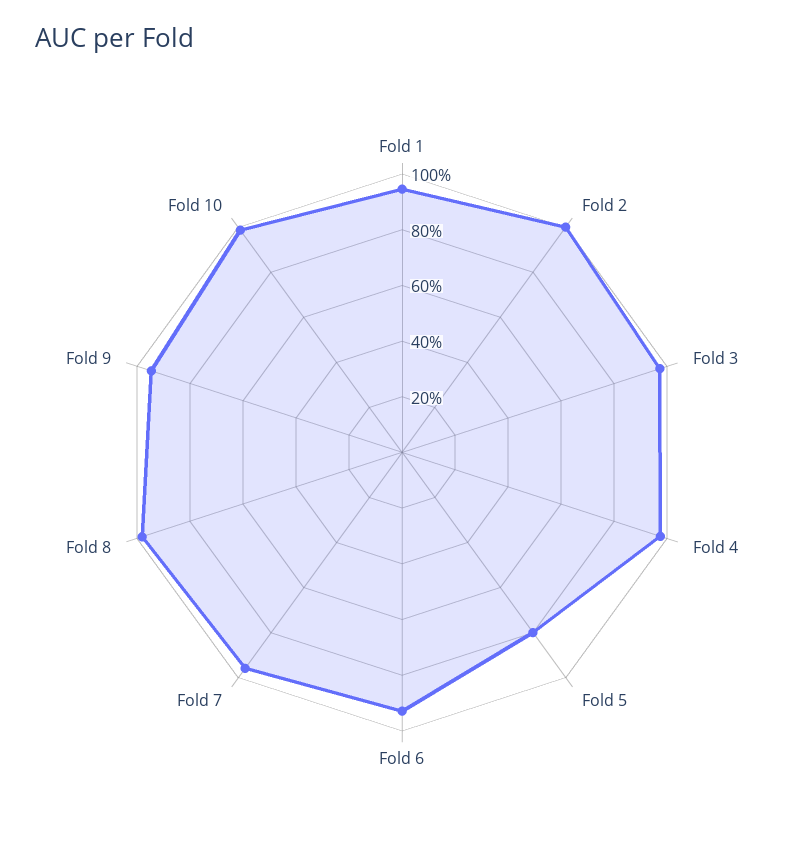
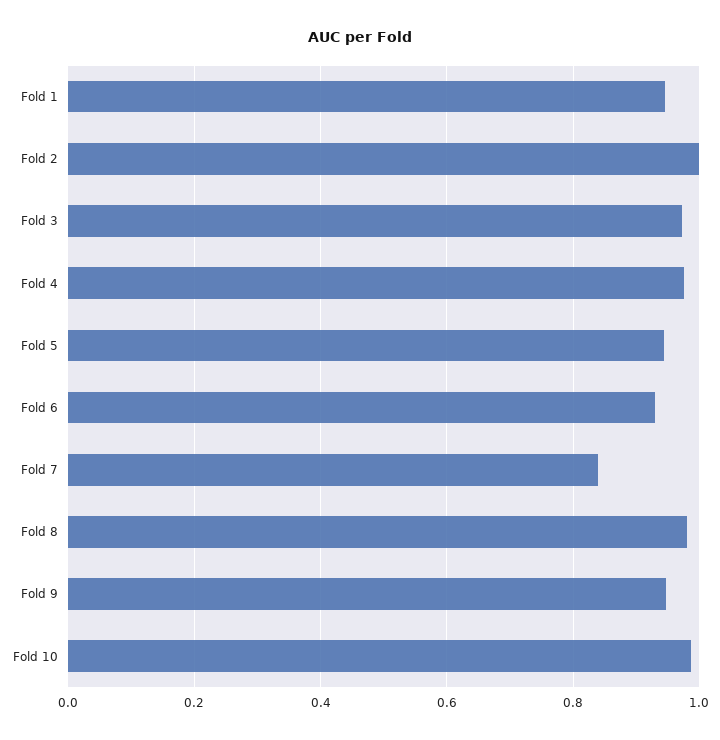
  {
    "Fold 1": 0.94,
    "Fold 2": 1,
    "Fold 3": 0.98,
    "Fold 4": 0.98,
-   "Fold 5": 0.8,
+   "Fold 5": 0.94,
    "Fold 6": 0.92,
-   "Fold 7": 0.95,
+   "Fold 7": 0.84,
    "Fold 8": 0.98,
    "Fold 9": 0.94,
    "Fold 10": 0.98
  }

